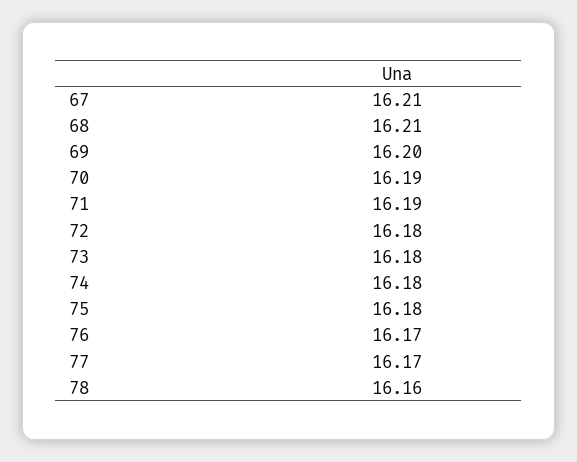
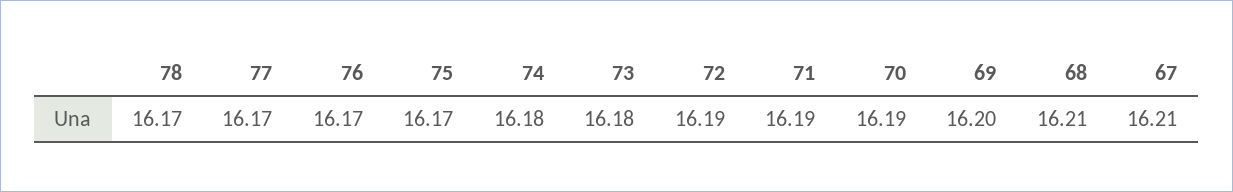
  {
    "67": 16.21,
    "68": 16.21,
    "69": 16.2,
    "70": 16.19,
    "71": 16.19,
-   "72": 16.18,
+   "72": 16.19,
    "73": 16.18,
    "74": 16.18,
-   "75": 16.18,
+   "75": 16.17,
    "76": 16.17,
    "77": 16.17,
-   "78": 16.16
+   "78": 16.17
  }

